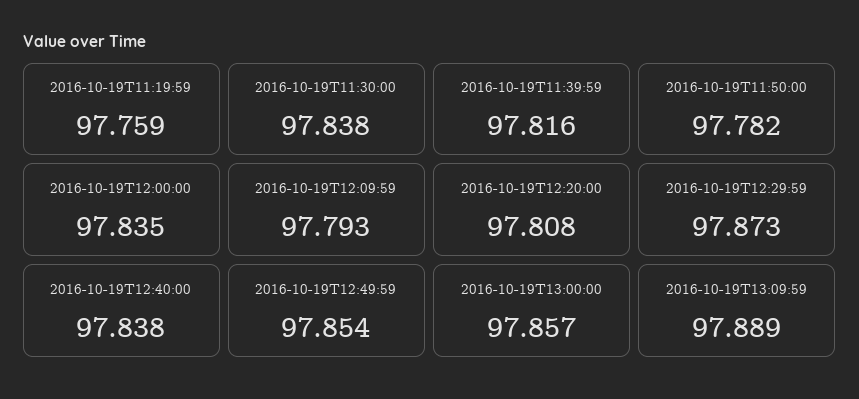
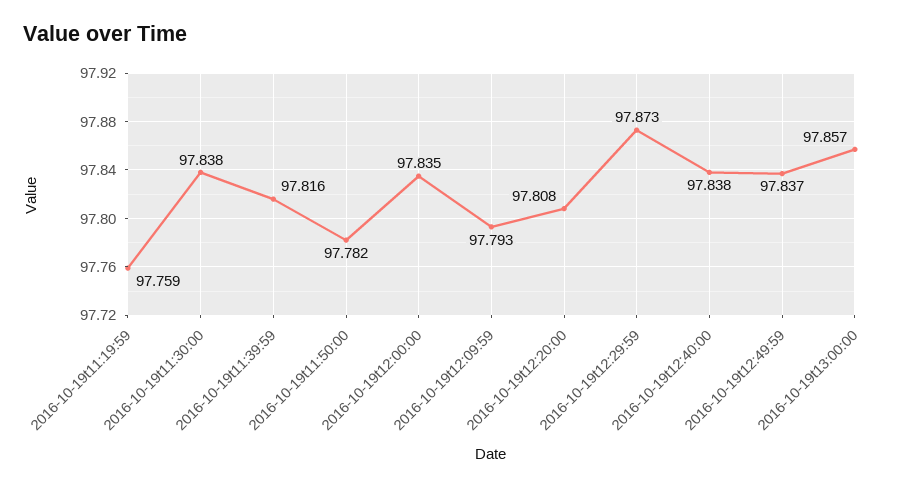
  {
    "2016-10-19T11:19:59": 97.759,
    "2016-10-19T11:30:00": 97.838,
    "2016-10-19T11:39:59": 97.816,
    "2016-10-19T11:50:00": 97.782,
    "2016-10-19T12:00:00": 97.835,
    "2016-10-19T12:09:59": 97.793,
    "2016-10-19T12:20:00": 97.808,
    "2016-10-19T12:29:59": 97.873,
    "2016-10-19T12:40:00": 97.838,
-   "2016-10-19T12:49:59": 97.854,
+   "2016-10-19T12:49:59": 97.837,
-   "2016-10-19T13:00:00": 97.857,
+   "2016-10-19T13:00:00": 97.857
-   "2016-10-19T13:09:59": 97.889
  }

